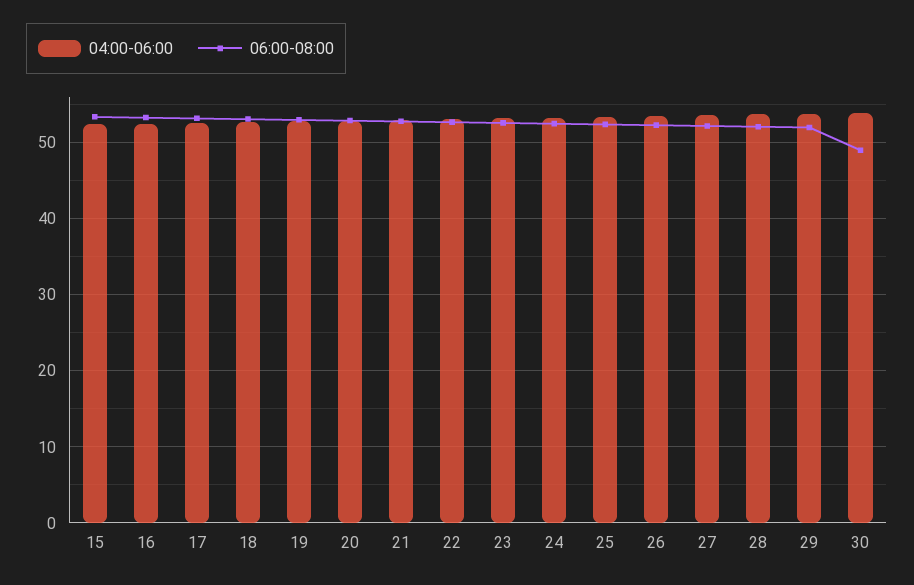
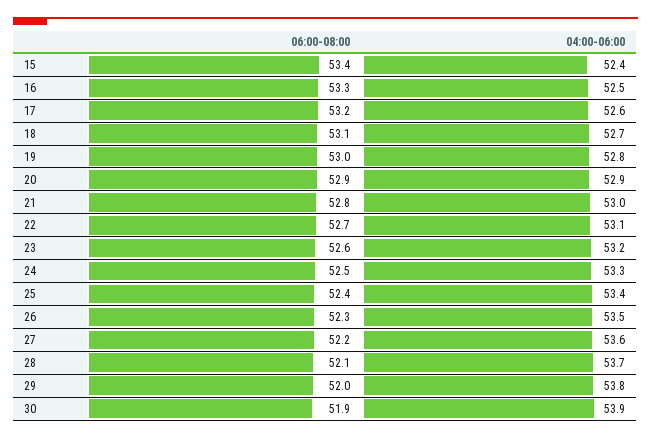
  {
    "04:00-06:00": {
      "15": 52.4,
      "16": 52.5,
      "17": 52.6,
      "18": 52.7,
      "19": 52.8,
      "20": 52.9,
      "21": 53,
      "22": 53.1,
      "23": 53.2,
      "24": 53.3,
      "25": 53.4,
      "26": 53.5,
      "27": 53.6,
      "28": 53.7,
      "29": 53.8,
      "30": 53.9
    },
    "06:00-08:00": {
      "15": 53.4,
      "16": 53.3,
      "17": 53.2,
      "18": 53.1,
      "19": 53,
      "20": 52.9,
      "21": 52.8,
      "22": 52.7,
      "23": 52.6,
      "24": 52.5,
      "25": 52.4,
      "26": 52.3,
      "27": 52.2,
      "28": 52.1,
      "29": 52,
-     "30": 49
+     "30": 51.9
    }
  }

